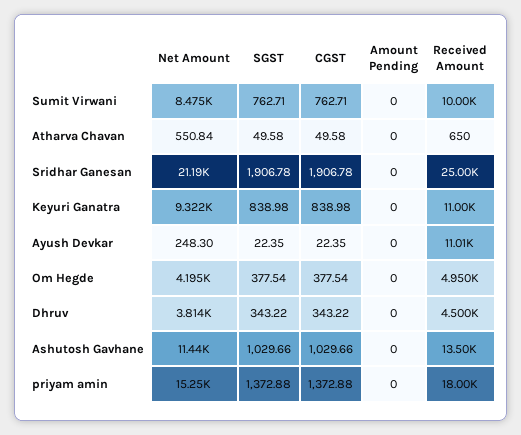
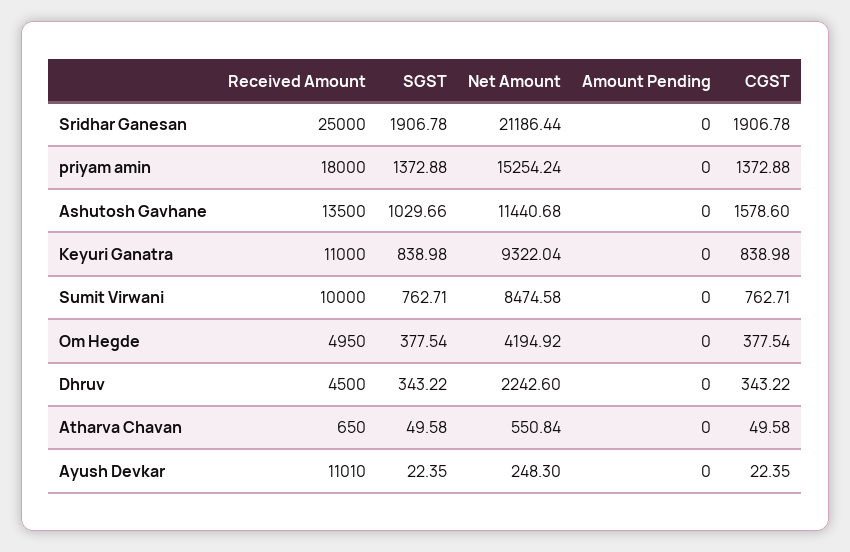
  {
    "Net Amount": {
      "Sumit Virwani": 8474.58,
      "Atharva Chavan": 550.84,
      "Sridhar Ganesan": 21186.44,
      "Keyuri Ganatra": 9322.04,
      "Ayush Devkar": 248.3,
      "Om Hegde": 4194.92,
-     "Dhruv": 3814,
+     "Dhruv": 2242.6,
      "Ashutosh Gavhane": 11440.68,
      "priyam amin": 15254.24
    },
    "SGST": {
      "Sumit Virwani": 762.71,
      "Atharva Chavan": 49.58,
      "Sridhar Ganesan": 1906.78,
      "Keyuri Ganatra": 838.98,
      "Ayush Devkar": 22.35,
      "Om Hegde": 377.54,
      "Dhruv": 343.22,
      "Ashutosh Gavhane": 1029.66,
      "priyam amin": 1372.88
    },
    "CGST": {
      "Sumit Virwani": 762.71,
      "Atharva Chavan": 49.58,
      "Sridhar Ganesan": 1906.78,
      "Keyuri Ganatra": 838.98,
      "Ayush Devkar": 22.35,
      "Om Hegde": 377.54,
      "Dhruv": 343.22,
-     "Ashutosh Gavhane": 1029.66,
+     "Ashutosh Gavhane": 1578.6,
      "priyam amin": 1372.88
    },
    "Amount Pending": {
      "Sumit Virwani": 0,
      "Atharva Chavan": 0,
      "Sridhar Ganesan": 0,
      "Keyuri Ganatra": 0,
      "Ayush Devkar": 0,
      "Om Hegde": 0,
      "Dhruv": 0,
      "Ashutosh Gavhane": 0,
      "priyam amin": 0
    },
    "Received Amount": {
      "Sumit Virwani": 10000,
      "Atharva Chavan": 650,
      "Sridhar Ganesan": 25000,
      "Keyuri Ganatra": 11000,
      "Ayush Devkar": 11010,
      "Om Hegde": 4950,
      "Dhruv": 4500,
      "Ashutosh Gavhane": 13500,
      "priyam amin": 18000
    }
  }

